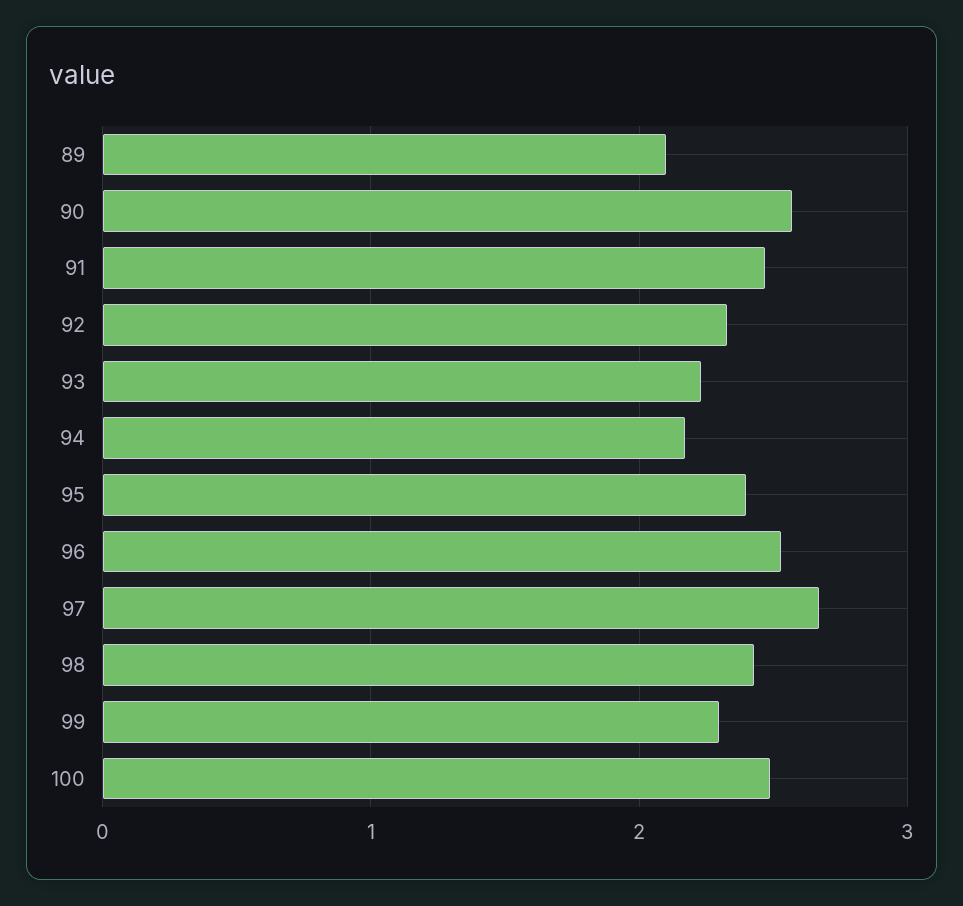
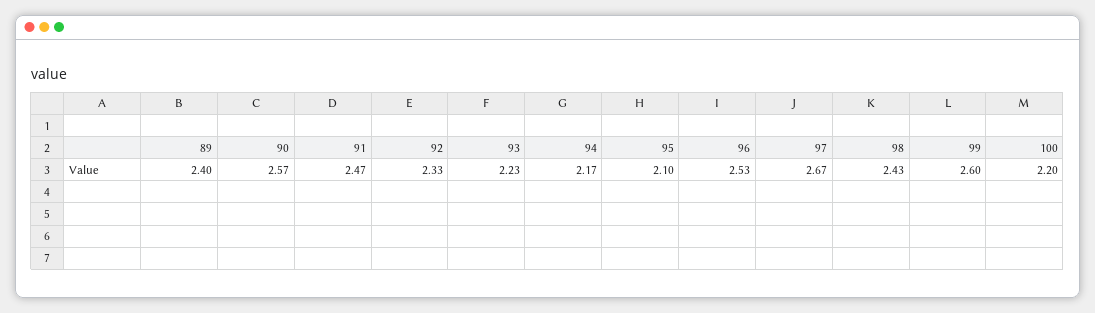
  {
-   "89": 2.1,
+   "89": 2.4,
    "90": 2.57,
    "91": 2.47,
    "92": 2.33,
    "93": 2.23,
    "94": 2.17,
-   "95": 2.4,
+   "95": 2.1,
    "96": 2.53,
    "97": 2.67,
    "98": 2.43,
-   "99": 2.3,
+   "99": 2.6,
-   "100": 2.5
+   "100": 2.2
  }

